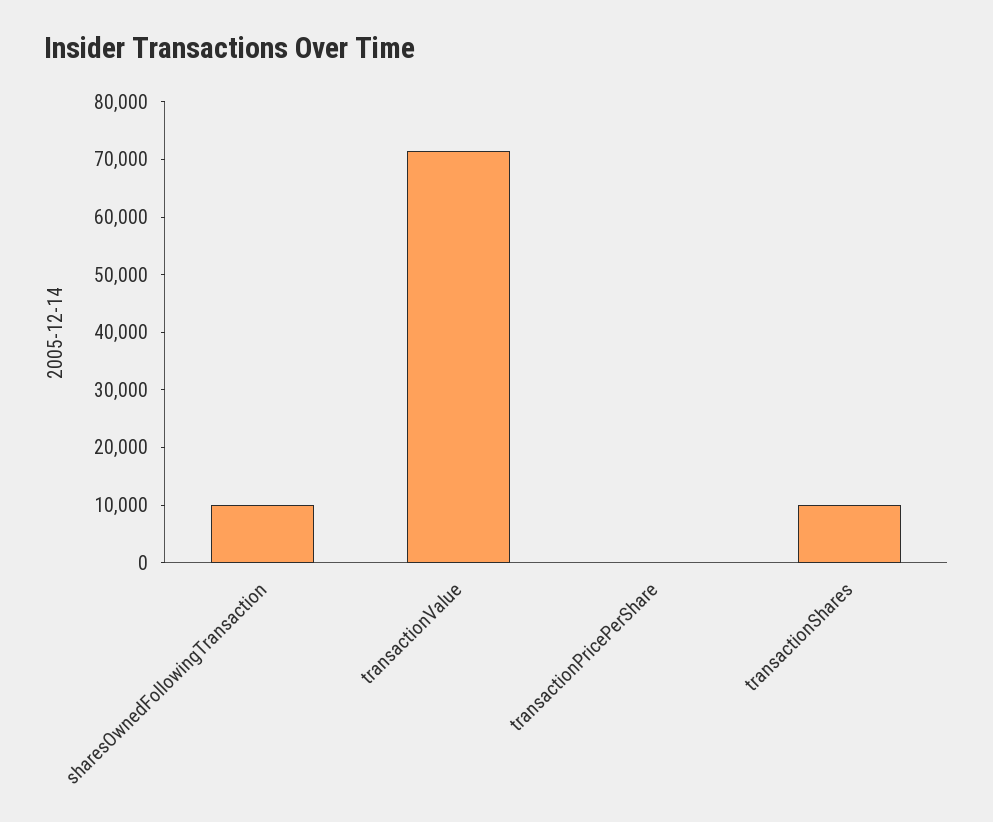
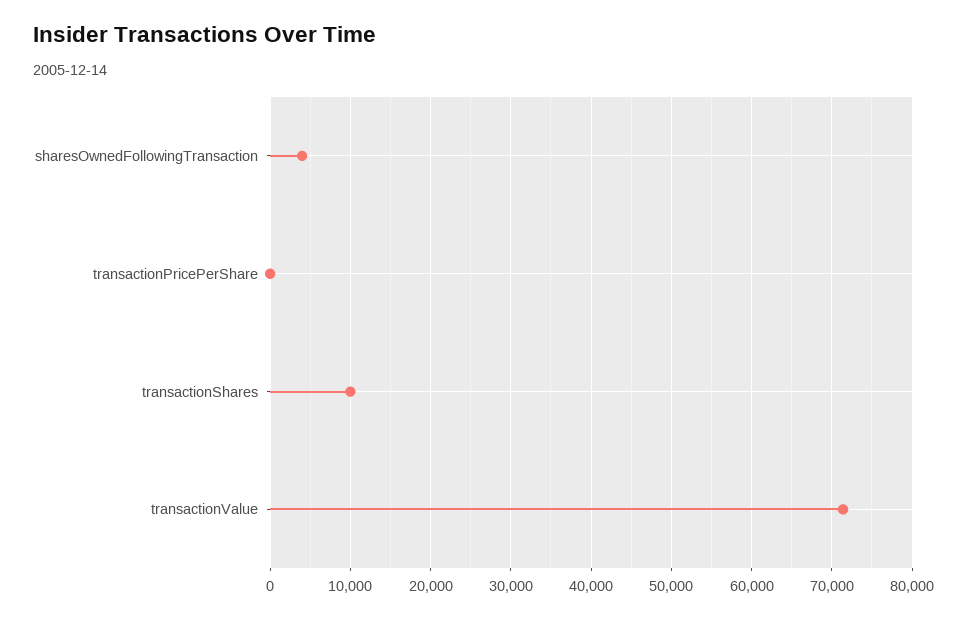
  {
-   "sharesOwnedFollowingTransaction": 10000,
+   "sharesOwnedFollowingTransaction": 4000,
    "transactionValue": 71000,
    "transactionPricePerShare": 0,
    "transactionShares": 10000
  }

